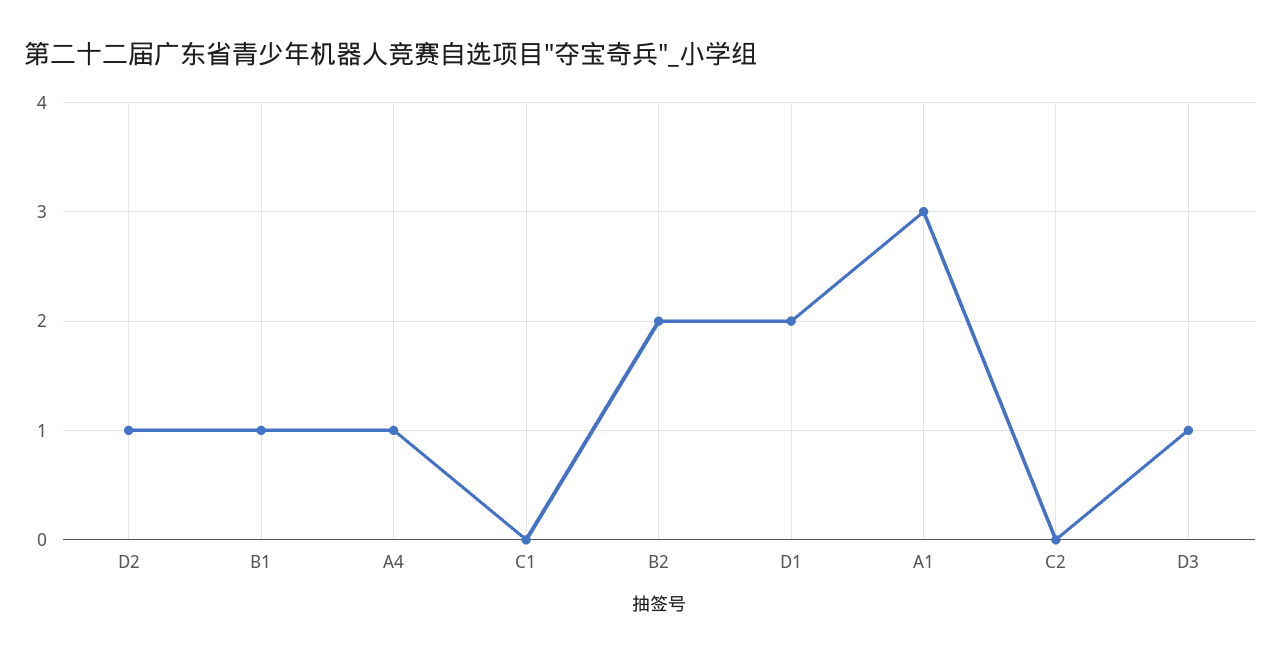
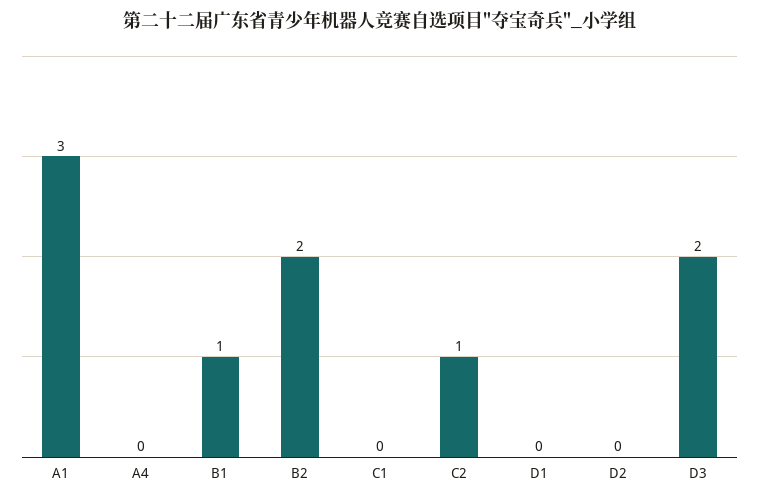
  {
-   "D2": 1,
+   "D2": 0,
    "B1": 1,
-   "A4": 1,
+   "A4": 0,
    "C1": 0,
    "B2": 2,
-   "D1": 2,
+   "D1": 0,
    "A1": 3,
-   "C2": 0,
+   "C2": 1,
-   "D3": 1
+   "D3": 2
  }

